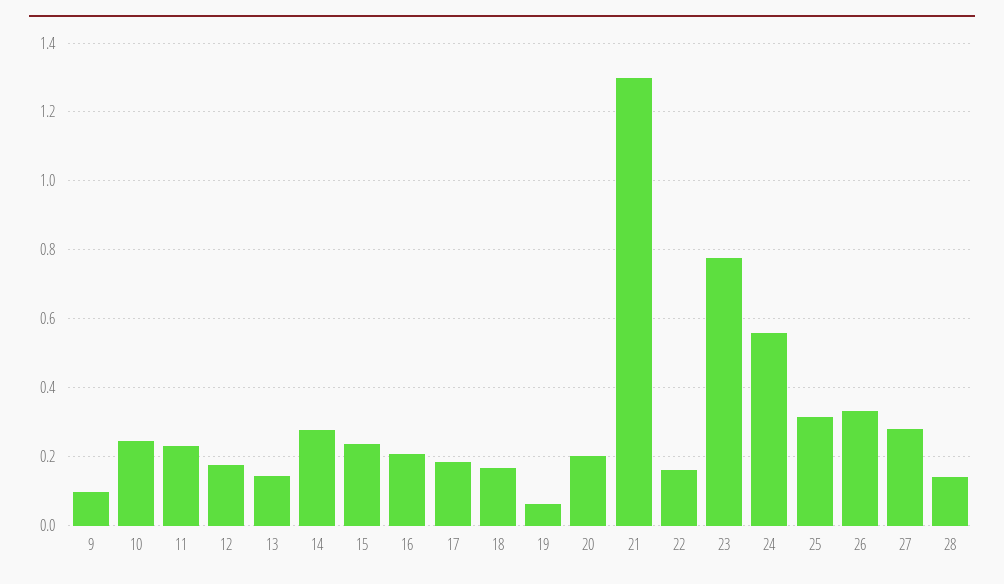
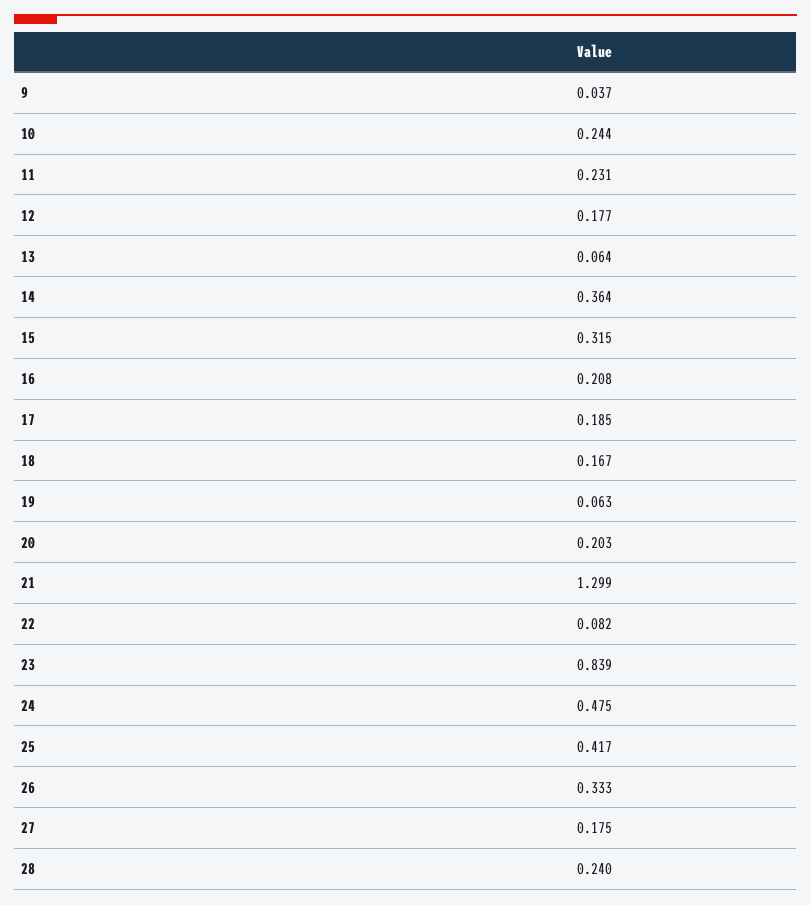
  {
-   "9": 0.1,
+   "9": 0.037,
    "10": 0.244,
    "11": 0.231,
    "12": 0.177,
-   "13": 0.14,
+   "13": 0.064,
-   "14": 0.28,
+   "14": 0.364,
-   "15": 0.24,
+   "15": 0.315,
    "16": 0.208,
    "17": 0.185,
    "18": 0.167,
    "19": 0.063,
    "20": 0.203,
    "21": 1.299,
-   "22": 0.16,
+   "22": 0.082,
-   "23": 0.78,
+   "23": 0.839,
-   "24": 0.56,
+   "24": 0.475,
-   "25": 0.32,
+   "25": 0.417,
    "26": 0.333,
-   "27": 0.28,
+   "27": 0.175,
-   "28": 0.14
+   "28": 0.24
  }

